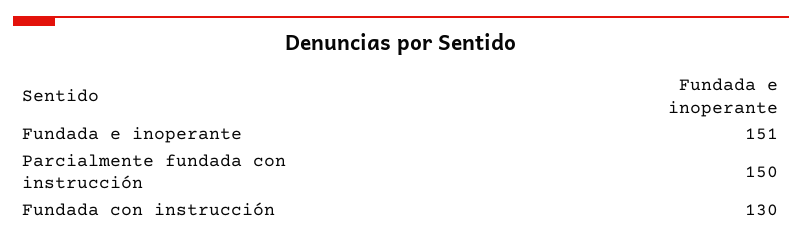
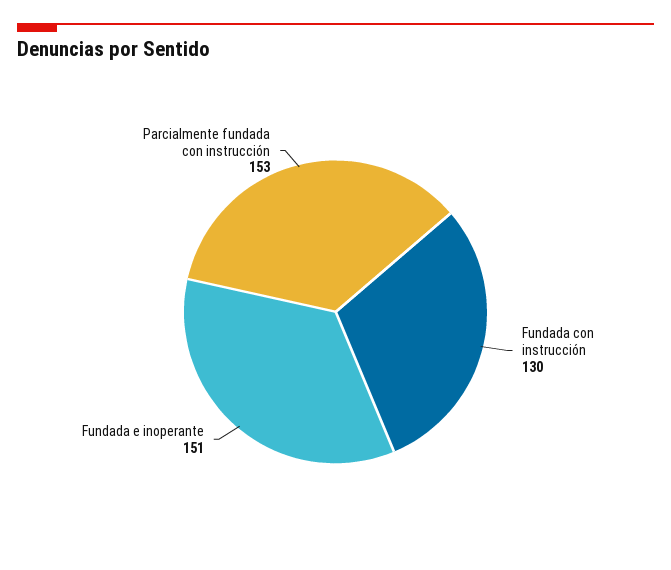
  {
    "Fundada e inoperante": 151,
-   "Parcialmente fundada con instrucción": 150,
+   "Parcialmente fundada con instrucción": 153,
    "Fundada con instrucción": 130
  }

